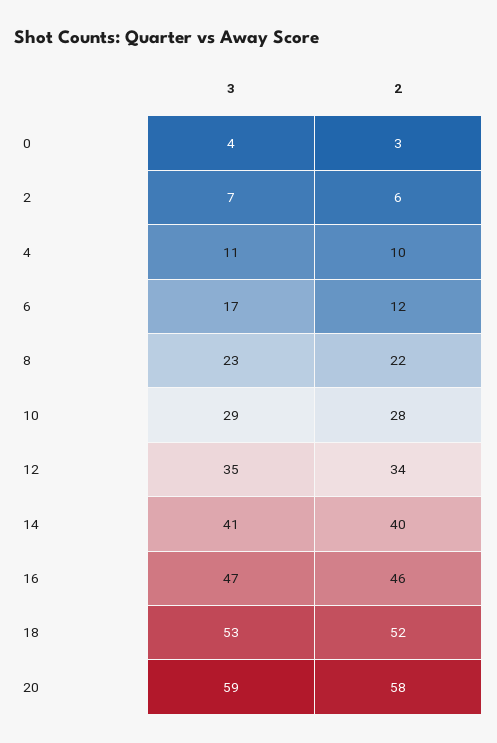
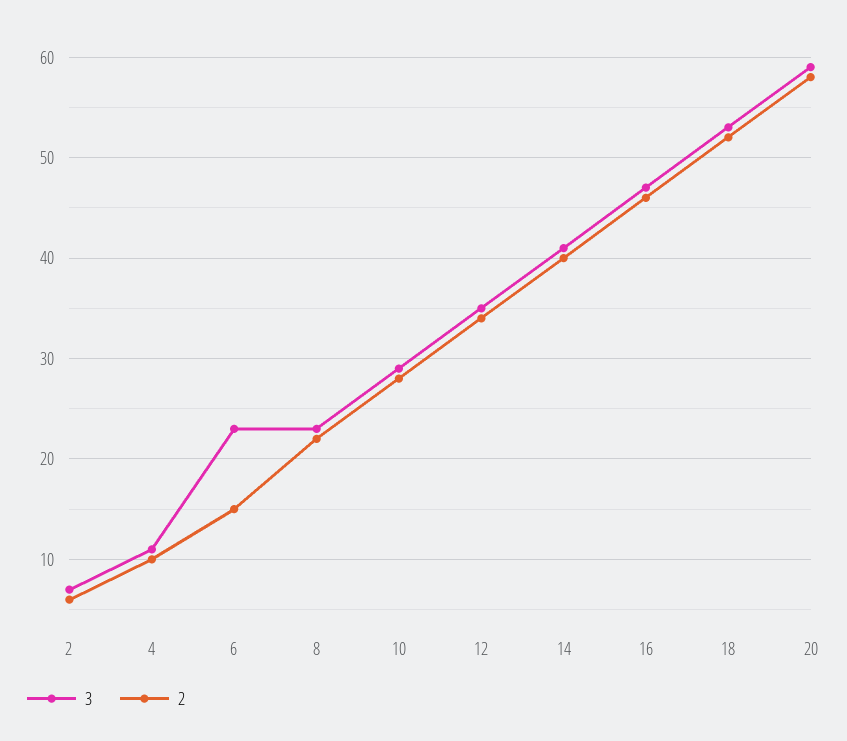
  {
    "3": {
-     "0": 4,
      "2": 7,
      "4": 11,
-     "6": 17,
+     "6": 23,
      "8": 23,
      "10": 29,
      "12": 35,
      "14": 41,
      "16": 47,
      "18": 53,
      "20": 59
    },
    "2": {
-     "0": 3,
      "2": 6,
      "4": 10,
-     "6": 12,
+     "6": 15,
      "8": 22,
      "10": 28,
      "12": 34,
      "14": 40,
      "16": 46,
      "18": 52,
      "20": 58
    }
  }

